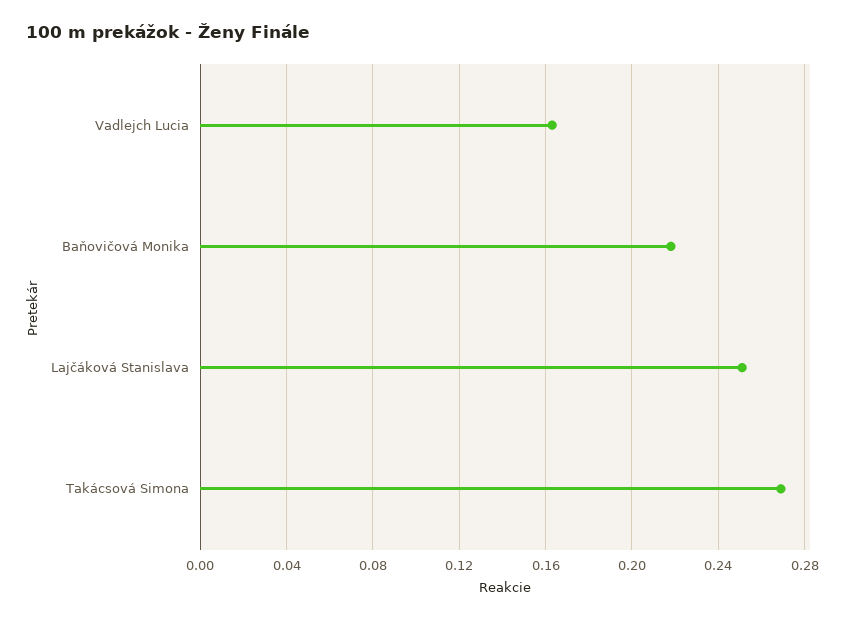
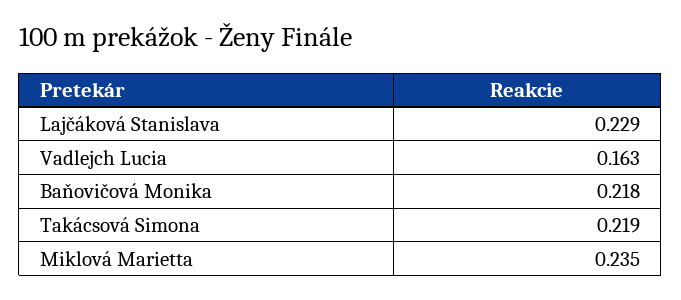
  {
    "Vadlejch Lucia": 0.163,
    "Baňovičová Monika": 0.218,
-   "Lajčáková Stanislava": 0.25,
+   "Lajčáková Stanislava": 0.229,
-   "Takácsová Simona": 0.27
+   "Takácsová Simona": 0.219,
+   "Miklová Marietta": 0.235
  }

